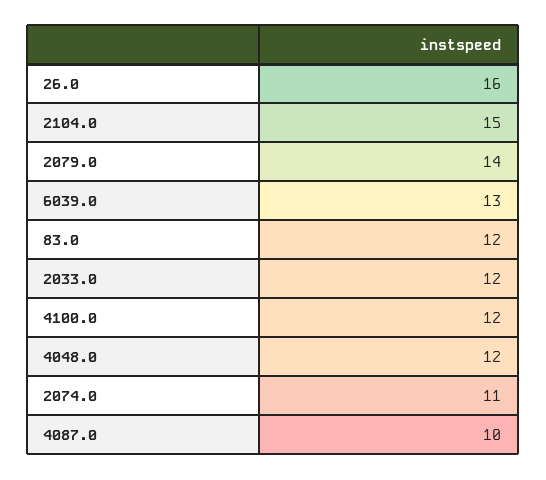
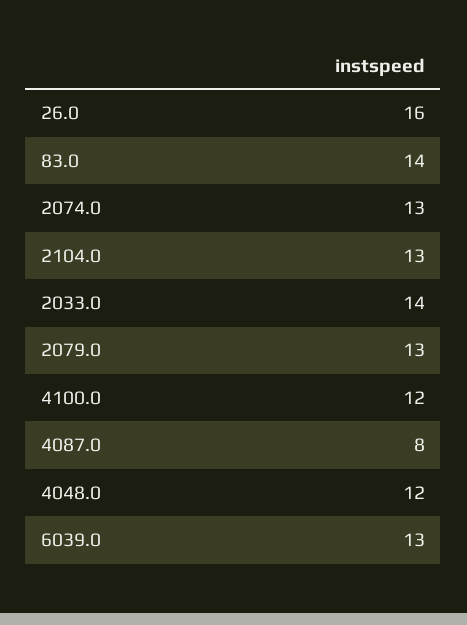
  {
    "26.0": 16,
-   "2104.0": 15,
+   "2104.0": 13,
-   "2079.0": 14,
+   "2079.0": 13,
    "6039.0": 13,
-   "83.0": 12,
+   "83.0": 14,
-   "2033.0": 12,
+   "2033.0": 14,
    "4100.0": 12,
    "4048.0": 12,
-   "2074.0": 11,
+   "2074.0": 13,
-   "4087.0": 10
+   "4087.0": 8
  }

